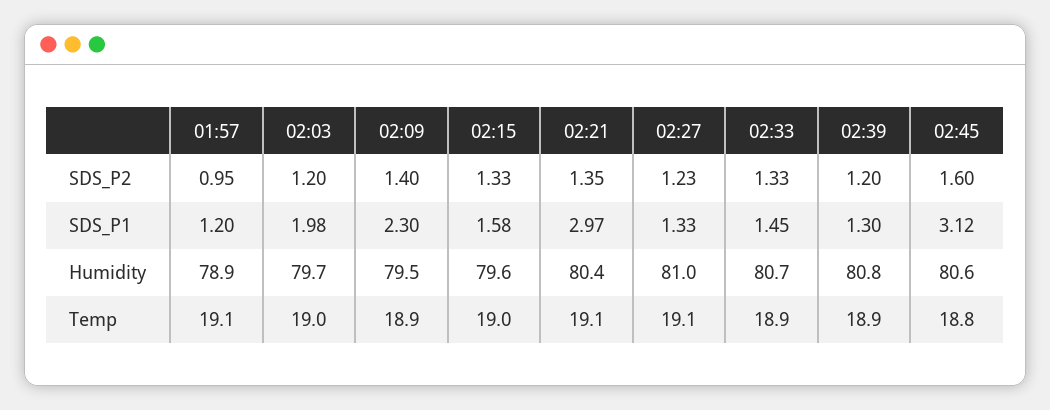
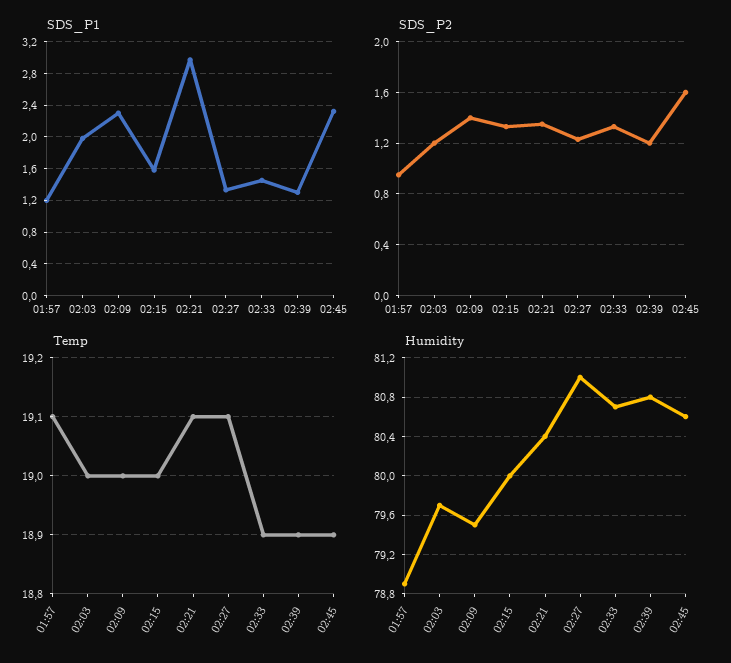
  {
    "SDS_P2": {
      "01:57": 0.95,
      "02:03": 1.2,
      "02:09": 1.4,
      "02:15": 1.33,
      "02:21": 1.35,
      "02:27": 1.23,
      "02:33": 1.33,
      "02:39": 1.2,
      "02:45": 1.6
    },
    "SDS_P1": {
      "01:57": 1.2,
      "02:03": 1.98,
      "02:09": 2.3,
      "02:15": 1.58,
      "02:21": 2.97,
      "02:27": 1.33,
      "02:33": 1.45,
      "02:39": 1.3,
-     "02:45": 3.12
+     "02:45": 2.3
    },
    "Humidity": {
      "01:57": 78.9,
      "02:03": 79.7,
      "02:09": 79.5,
-     "02:15": 79.6,
+     "02:15": 80,
      "02:21": 80.4,
      "02:27": 81,
      "02:33": 80.7,
      "02:39": 80.8,
      "02:45": 80.6
    },
    "Temp": {
      "01:57": 19.1,
      "02:03": 19,
-     "02:09": 18.9,
+     "02:09": 19,
      "02:15": 19,
      "02:21": 19.1,
      "02:27": 19.1,
      "02:33": 18.9,
      "02:39": 18.9,
-     "02:45": 18.8
+     "02:45": 18.9
    }
  }

